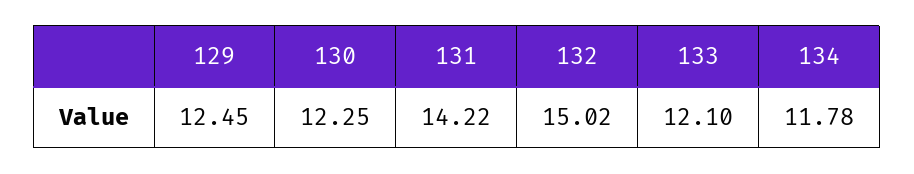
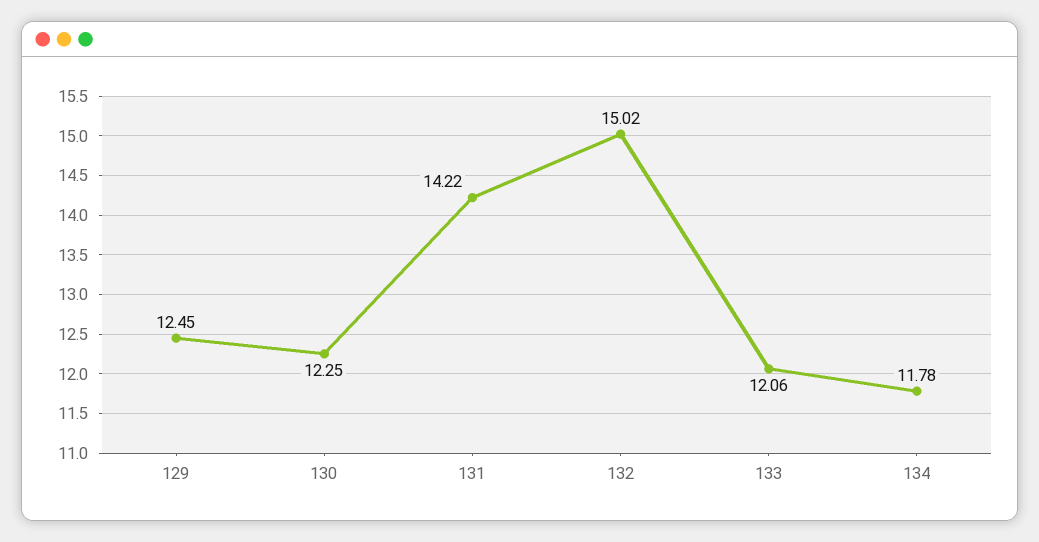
  {
    "129": 12.45,
    "130": 12.25,
    "131": 14.22,
    "132": 15.02,
-   "133": 12.1,
+   "133": 12.06,
    "134": 11.78
  }

